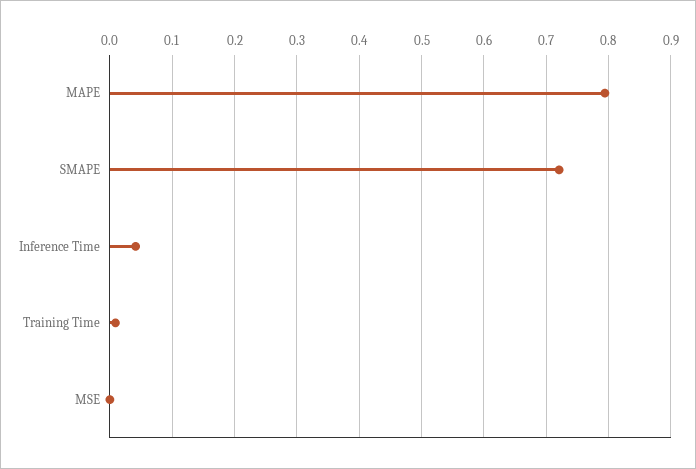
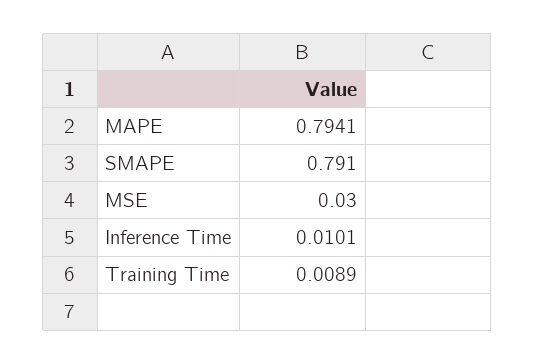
  {
    "MAPE": 0.7941,
-   "SMAPE": 0.72,
+   "SMAPE": 0.791,
-   "Inference Time": 0.04,
+   "Inference Time": 0.0101,
    "Training Time": 0.0089,
-   "MSE": 0
+   "MSE": 0.03
  }

